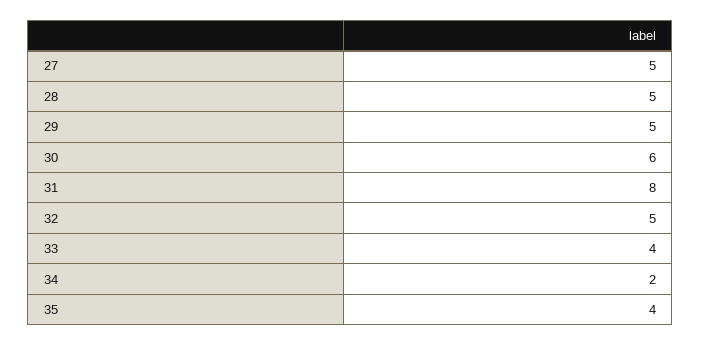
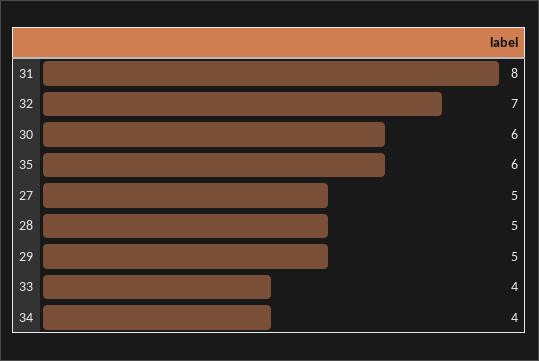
  {
    "27": 5,
    "28": 5,
    "29": 5,
    "30": 6,
    "31": 8,
-   "32": 5,
+   "32": 7,
    "33": 4,
-   "34": 2,
+   "34": 4,
-   "35": 4
+   "35": 6
  }

